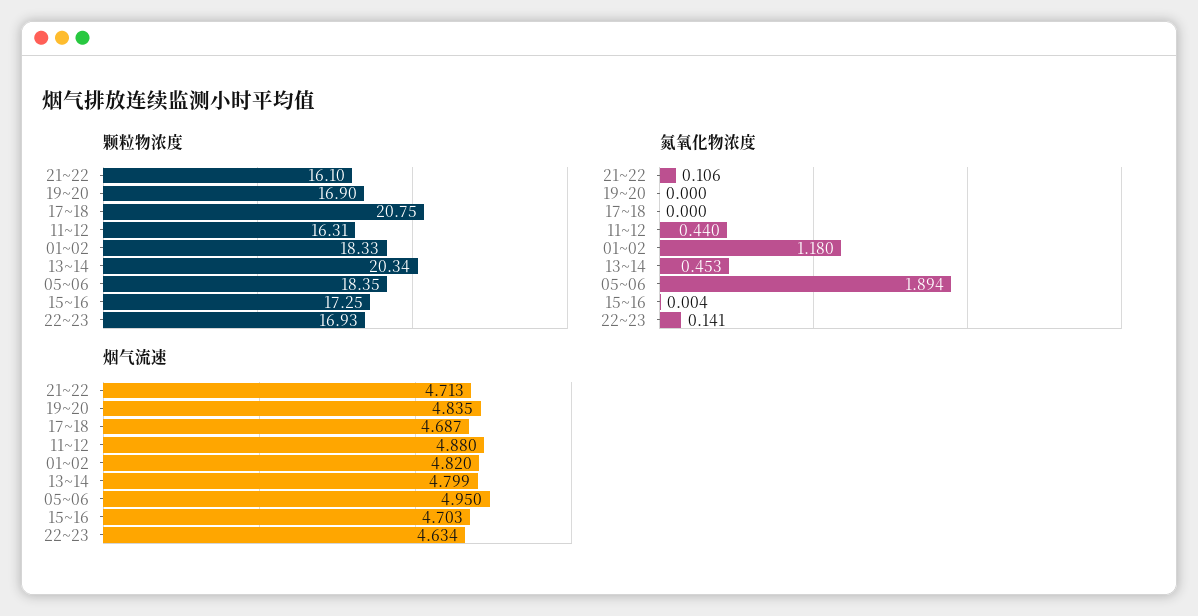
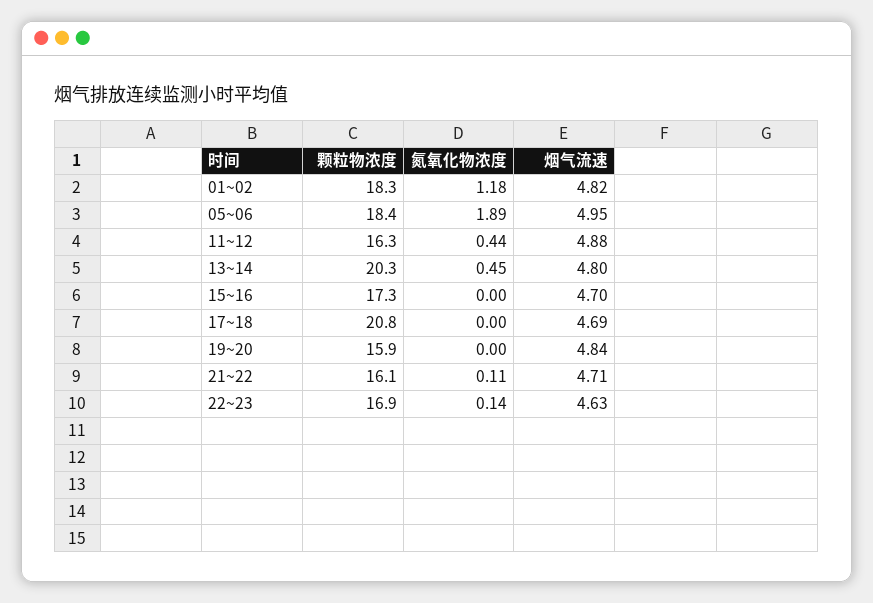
  {
    "颗粒物浓度": {
      "21~22": 16.1,
-     "19~20": 16.9,
+     "19~20": 15.9,
      "17~18": 20.75,
      "11~12": 16.31,
      "01~02": 18.33,
      "13~14": 20.34,
      "05~06": 18.35,
      "15~16": 17.25,
      "22~23": 16.93
    },
    "氮氧化物浓度": {
      "21~22": 0.106,
      "19~20": 0,
      "17~18": 0,
      "11~12": 0.44,
      "01~02": 1.18,
      "13~14": 0.453,
      "05~06": 1.894,
      "15~16": 0.004,
      "22~23": 0.141
    },
    "烟气流速": {
      "21~22": 4.713,
      "19~20": 4.835,
      "17~18": 4.687,
      "11~12": 4.88,
      "01~02": 4.82,
      "13~14": 4.799,
      "05~06": 4.95,
      "15~16": 4.703,
      "22~23": 4.634
    }
  }

